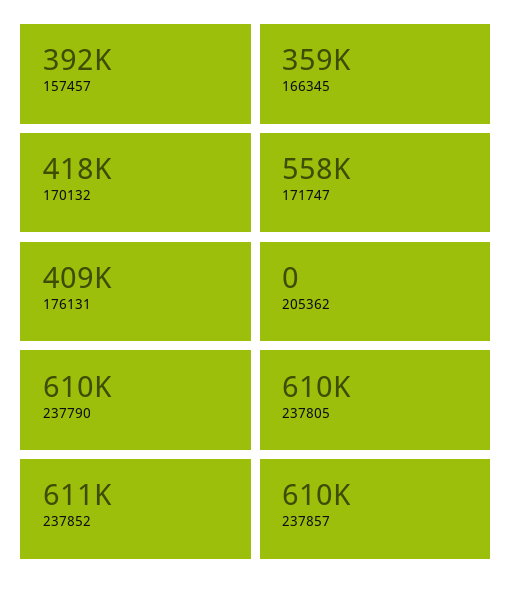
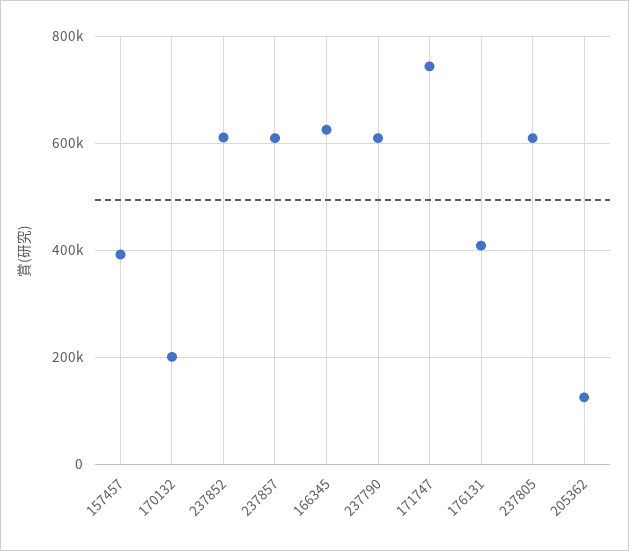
  {
    "157457": 392000,
-   "166345": 359000,
+   "166345": 620000,
-   "170132": 418000,
+   "170132": 200000,
-   "171747": 558000,
+   "171747": 740000,
    "176131": 409000,
-   "205362": 0,
+   "205362": 120000,
    "237790": 610000,
    "237805": 610000,
    "237852": 611000,
    "237857": 610000
  }

